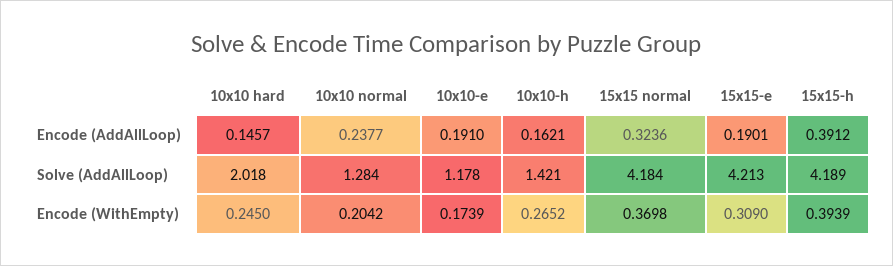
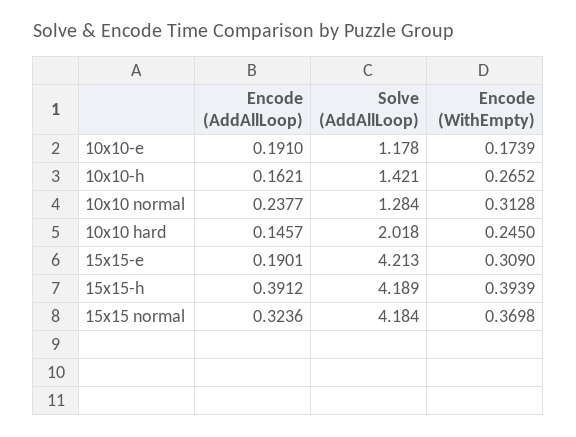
  {
    "10x10 hard": {
      "Encode (AddAllLoop)": 0.1457,
      "Solve (AddAllLoop)": 2.018,
      "Encode (WithEmpty)": 0.245
    },
    "10x10 normal": {
      "Encode (AddAllLoop)": 0.2377,
      "Solve (AddAllLoop)": 1.284,
-     "Encode (WithEmpty)": 0.2042
+     "Encode (WithEmpty)": 0.3128
    },
    "10x10-e": {
      "Encode (AddAllLoop)": 0.191,
      "Solve (AddAllLoop)": 1.178,
      "Encode (WithEmpty)": 0.1739
    },
    "10x10-h": {
      "Encode (AddAllLoop)": 0.1621,
      "Solve (AddAllLoop)": 1.421,
      "Encode (WithEmpty)": 0.2652
    },
    "15x15 normal": {
      "Encode (AddAllLoop)": 0.3236,
      "Solve (AddAllLoop)": 4.184,
      "Encode (WithEmpty)": 0.3698
    },
    "15x15-e": {
      "Encode (AddAllLoop)": 0.1901,
      "Solve (AddAllLoop)": 4.213,
      "Encode (WithEmpty)": 0.309
    },
    "15x15-h": {
      "Encode (AddAllLoop)": 0.3912,
      "Solve (AddAllLoop)": 4.189,
      "Encode (WithEmpty)": 0.3939
    }
  }

